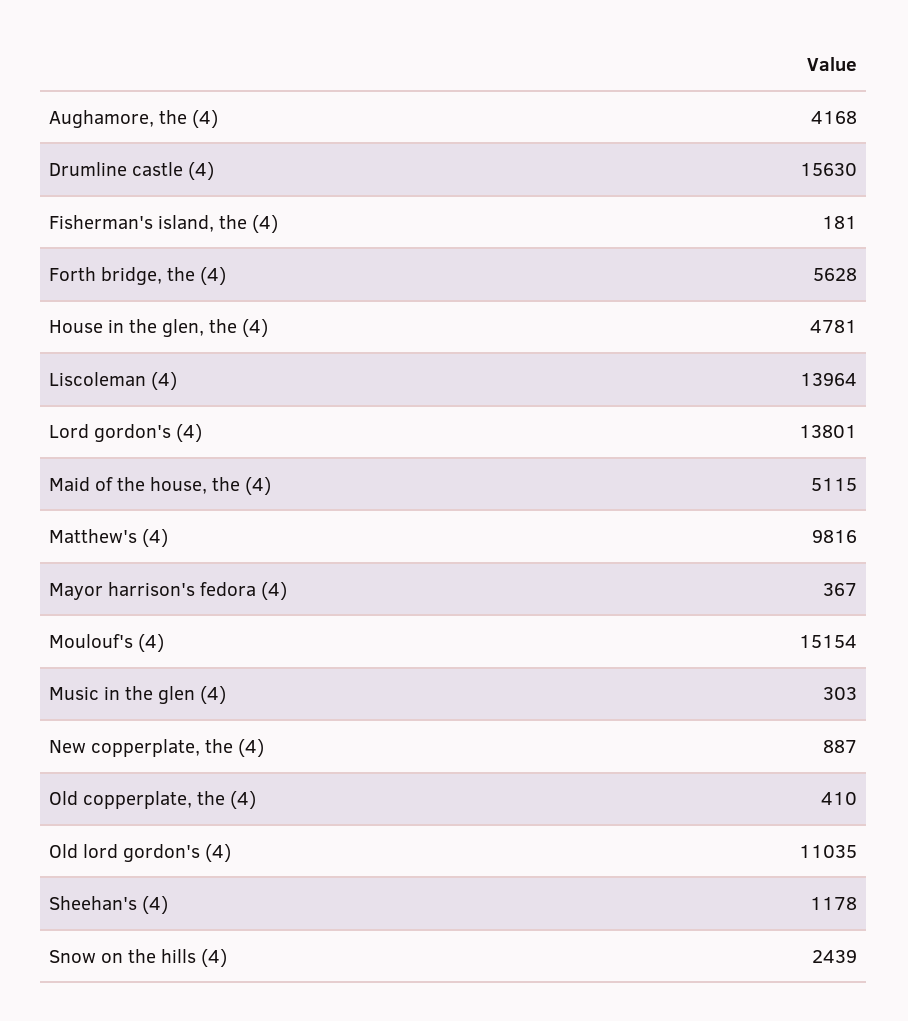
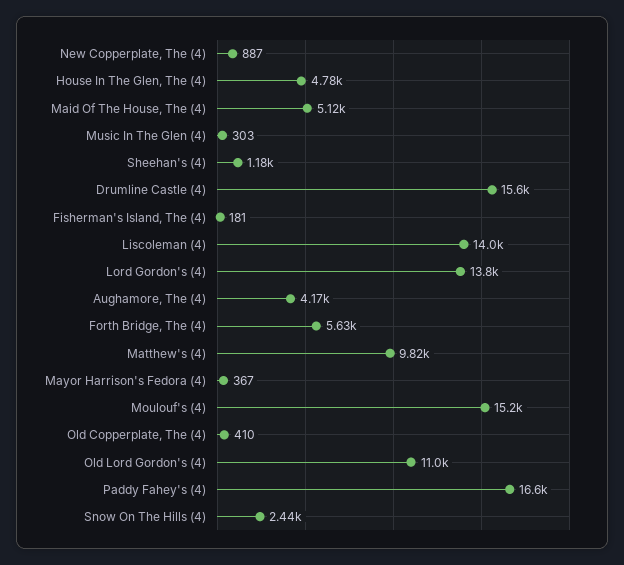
  {
    "Aughamore, the (4)": 4168,
    "Drumline castle (4)": 15630,
    "Fisherman's island, the (4)": 181,
    "Forth bridge, the (4)": 5628,
    "House in the glen, the (4)": 4781,
    "Liscoleman (4)": 13964,
    "Lord gordon's (4)": 13801,
    "Maid of the house, the (4)": 5115,
    "Matthew's (4)": 9816,
    "Mayor harrison's fedora (4)": 367,
    "Moulouf's (4)": 15154,
    "Music in the glen (4)": 303,
    "New copperplate, the (4)": 887,
    "Old copperplate, the (4)": 410,
    "Old lord gordon's (4)": 11035,
    "Sheehan's (4)": 1178,
-   "Snow on the hills (4)": 2439
+   "Snow on the hills (4)": 2439,
+   "Paddy Fahey's (4)": 16600
  }

